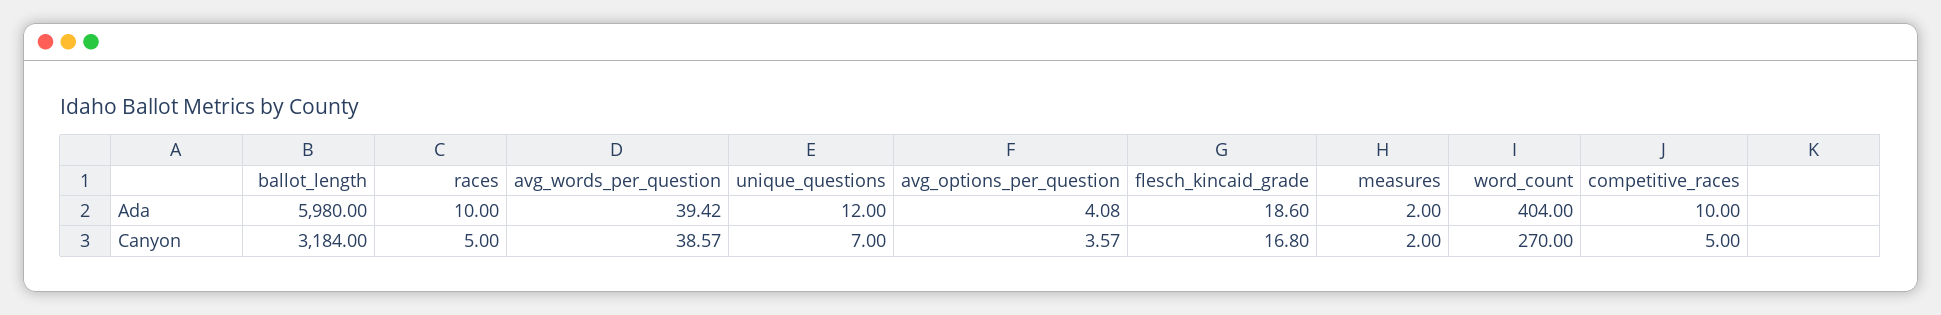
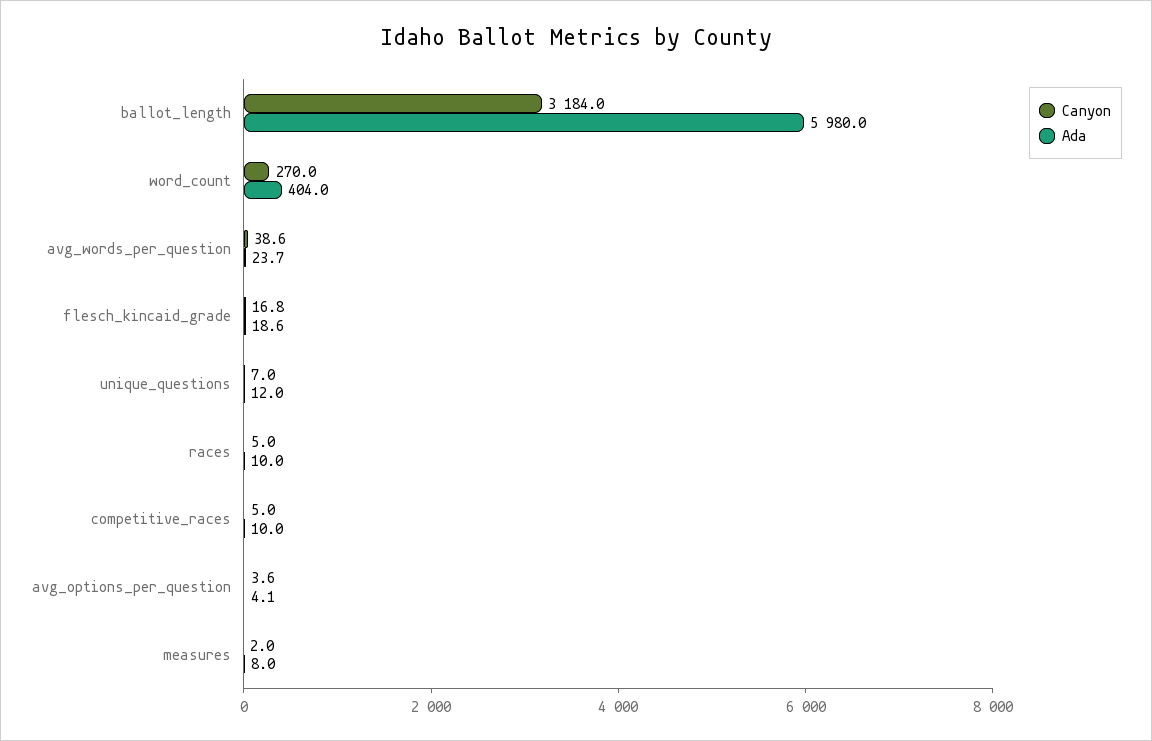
  {
    "Ada": {
      "ballot_length": 5980,
      "races": 10,
-     "avg_words_per_question": 39.42,
+     "avg_words_per_question": 23.7,
      "unique_questions": 12,
      "avg_options_per_question": 4.08,
      "flesch_kincaid_grade": 18.6,
-     "measures": 2,
+     "measures": 8,
      "word_count": 404,
      "competitive_races": 10
    },
    "Canyon": {
      "ballot_length": 3184,
      "races": 5,
      "avg_words_per_question": 38.57,
      "unique_questions": 7,
      "avg_options_per_question": 3.57,
      "flesch_kincaid_grade": 16.8,
      "measures": 2,
      "word_count": 270,
      "competitive_races": 5
    }
  }

